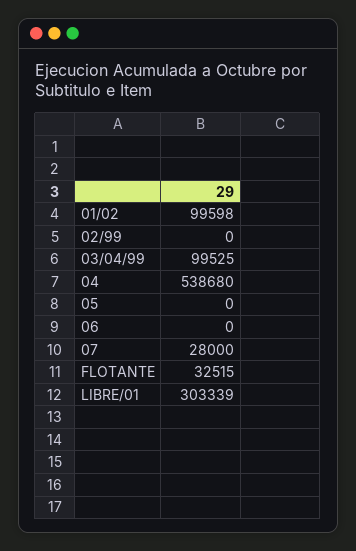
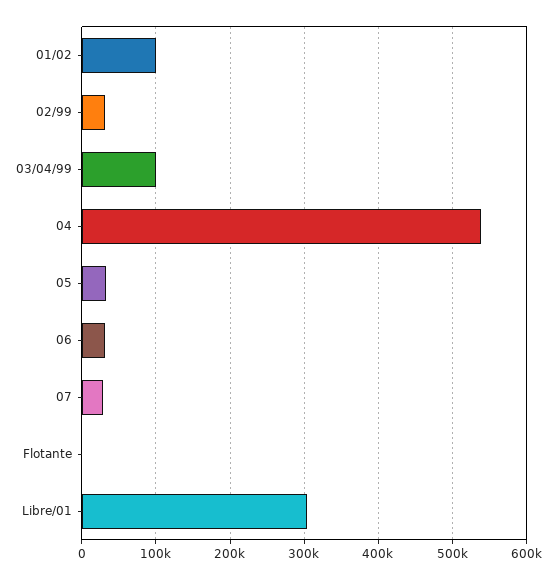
  {
    "01/02": 99598,
-   "02/99": 0,
+   "02/99": 30000,
    "03/04/99": 99525,
    "04": 538680,
-   "05": 0,
+   "05": 30000,
-   "06": 0,
+   "06": 30000,
    "07": 28000,
-   "FLOTANTE": 32515,
+   "FLOTANTE": 0,
    "LIBRE/01": 303339
  }

